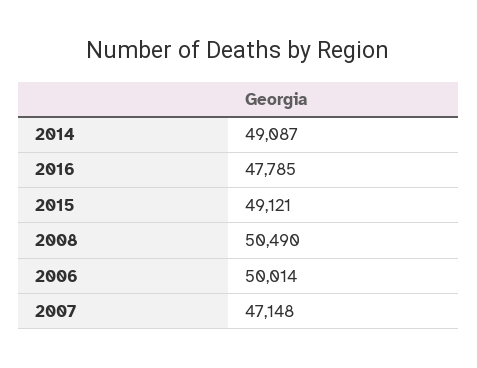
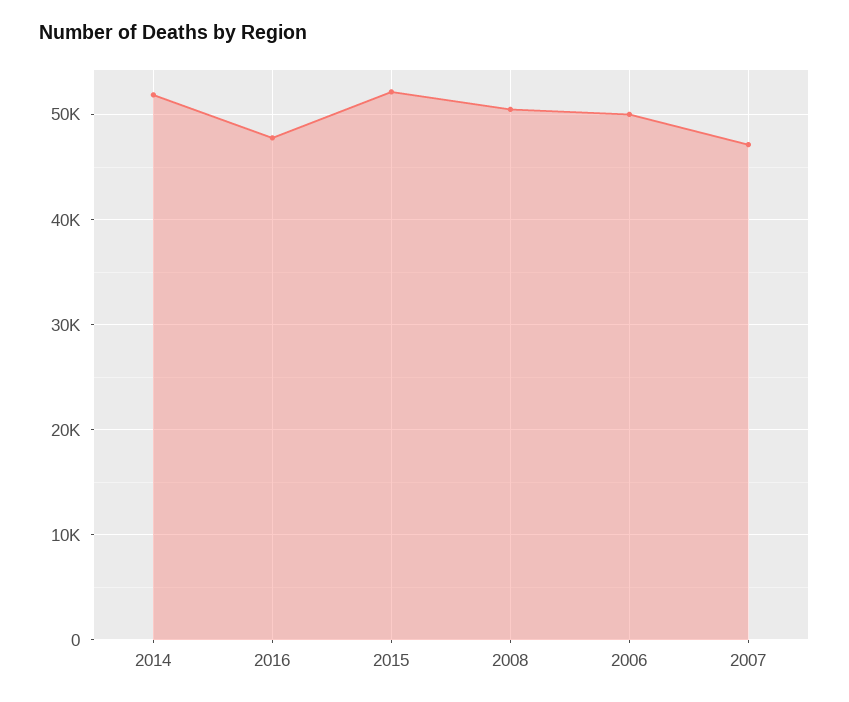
  {
-   "2014": 49087,
+   "2014": 52000,
    "2016": 47785,
-   "2015": 49121,
+   "2015": 52000,
    "2008": 50490,
    "2006": 50014,
    "2007": 47148
  }

